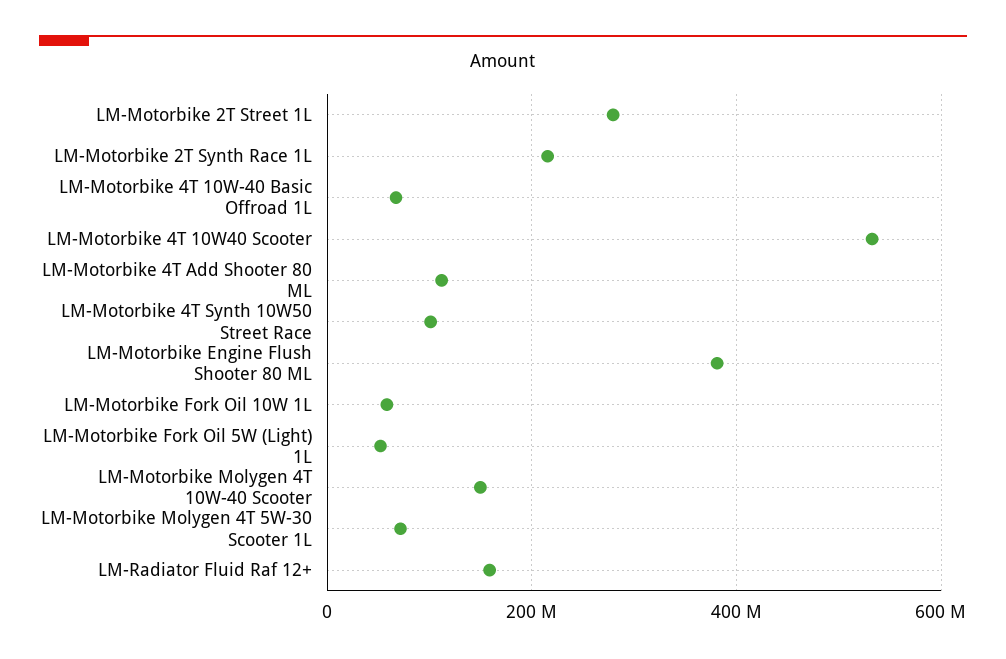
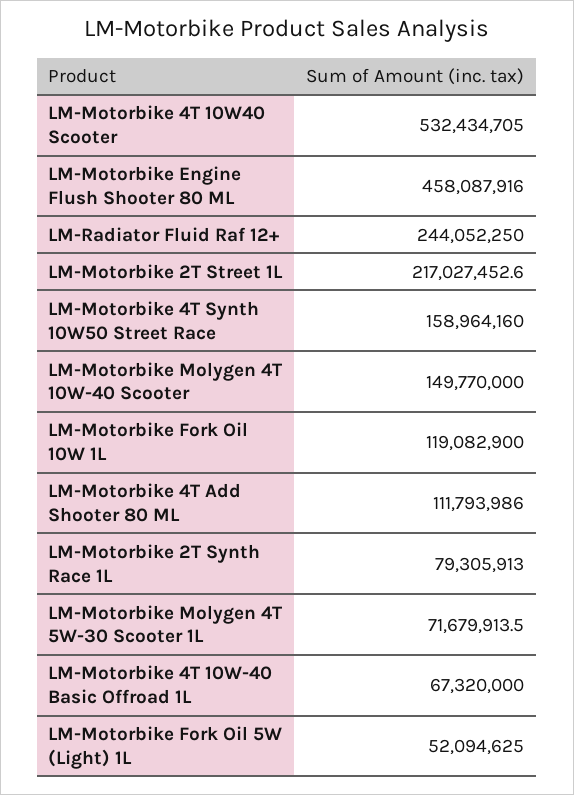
  {
-   "LM-Motorbike 2T Street 1L": 280000000,
+   "LM-Motorbike 2T Street 1L": 217027452.6,
-   "LM-Motorbike 2T Synth Race 1L": 220000000,
+   "LM-Motorbike 2T Synth Race 1L": 79305913,
    "LM-Motorbike 4T 10W-40 Basic Offroad 1L": 67320000,
    "LM-Motorbike 4T 10W40 Scooter": 532434705,
    "LM-Motorbike 4T Add Shooter 80 ML": 111793986,
-   "LM-Motorbike 4T Synth 10W50 Street Race": 100000000,
+   "LM-Motorbike 4T Synth 10W50 Street Race": 158964160,
-   "LM-Motorbike Engine Flush Shooter 80 ML": 380000000,
+   "LM-Motorbike Engine Flush Shooter 80 ML": 458087916,
-   "LM-Motorbike Fork Oil 10W 1L": 60000000,
+   "LM-Motorbike Fork Oil 10W 1L": 119082900,
    "LM-Motorbike Fork Oil 5W (Light) 1L": 52094625,
    "LM-Motorbike Molygen 4T 10W-40 Scooter": 149770000,
    "LM-Motorbike Molygen 4T 5W-30 Scooter 1L": 71679913.5,
-   "LM-Radiator Fluid Raf 12+": 160000000
+   "LM-Radiator Fluid Raf 12+": 244052250
  }

